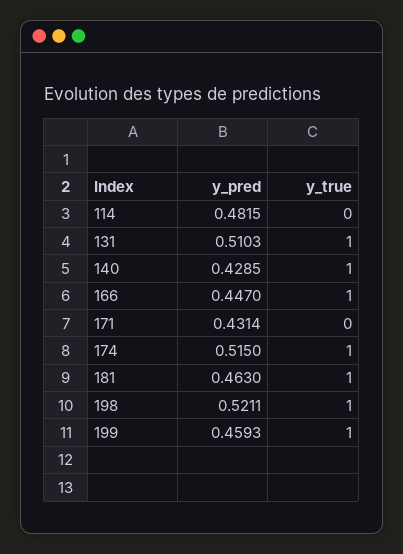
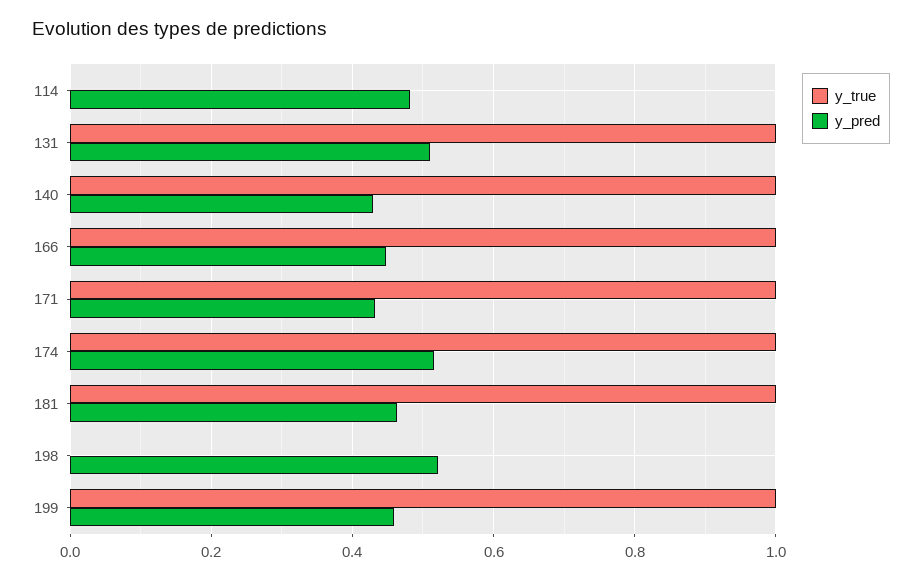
  {
    "y_pred": {
      "114": 0.4815,
      "131": 0.5103,
      "140": 0.4285,
      "166": 0.447,
      "171": 0.4314,
      "174": 0.515,
      "181": 0.463,
      "198": 0.5211,
      "199": 0.4593
    },
    "y_true": {
      "114": 0,
      "131": 1,
      "140": 1,
      "166": 1,
-     "171": 0,
+     "171": 1,
      "174": 1,
      "181": 1,
-     "198": 1,
+     "198": 0,
      "199": 1
    }
  }

